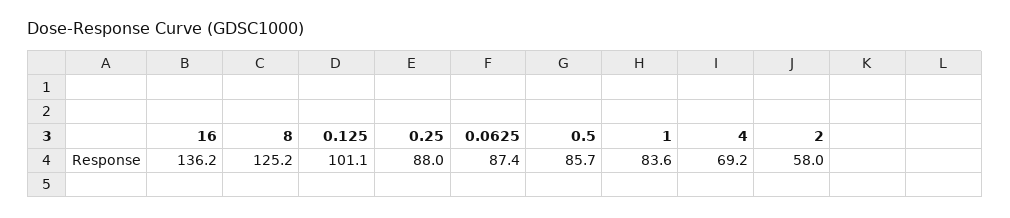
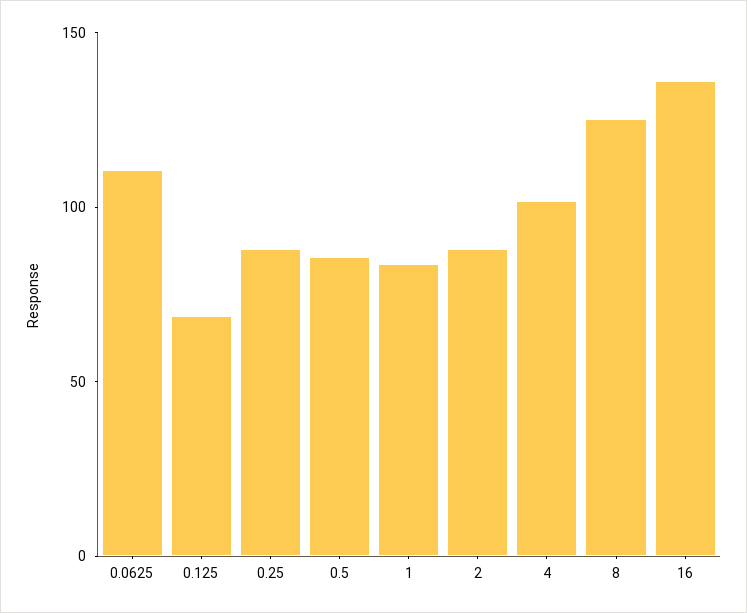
  {
    "16": 136.2,
    "8": 125.2,
-   "0.125": 101.1,
+   "0.125": 70,
    "0.25": 88,
-   "0.0625": 87.4,
+   "0.0625": 110,
    "0.5": 85.7,
    "1": 83.6,
-   "4": 69.2,
+   "4": 100,
-   "2": 58
+   "2": 90
  }

